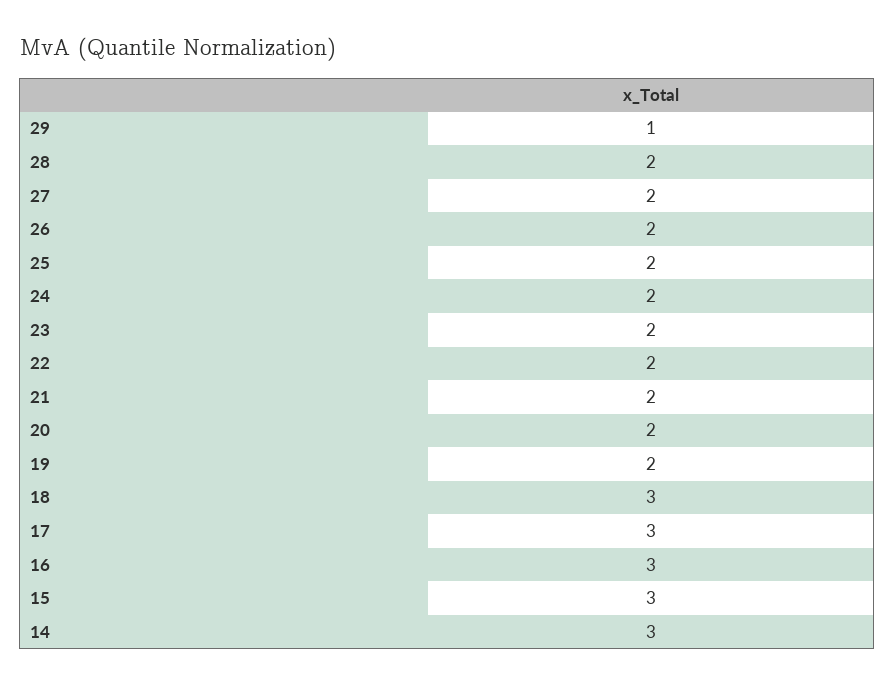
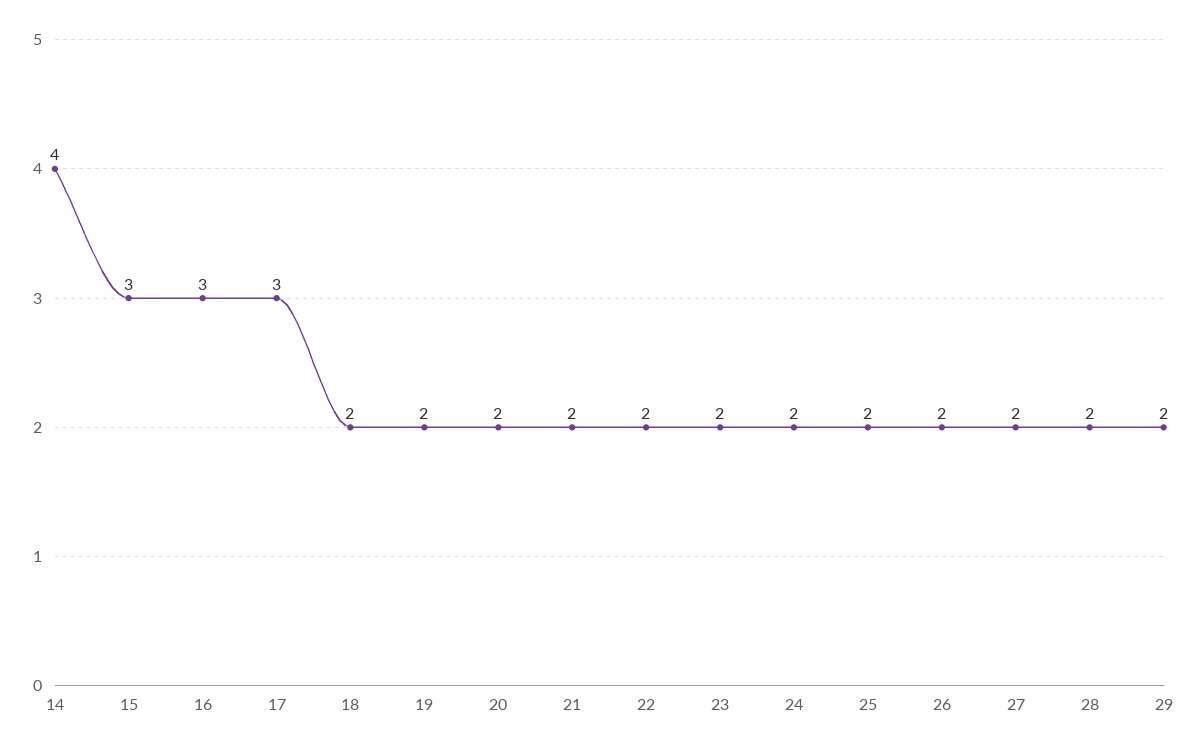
  {
-   "29": 1,
+   "29": 2,
    "28": 2,
    "27": 2,
    "26": 2,
    "25": 2,
    "24": 2,
    "23": 2,
    "22": 2,
    "21": 2,
    "20": 2,
    "19": 2,
-   "18": 3,
+   "18": 2,
    "17": 3,
    "16": 3,
    "15": 3,
-   "14": 3
+   "14": 4
  }

